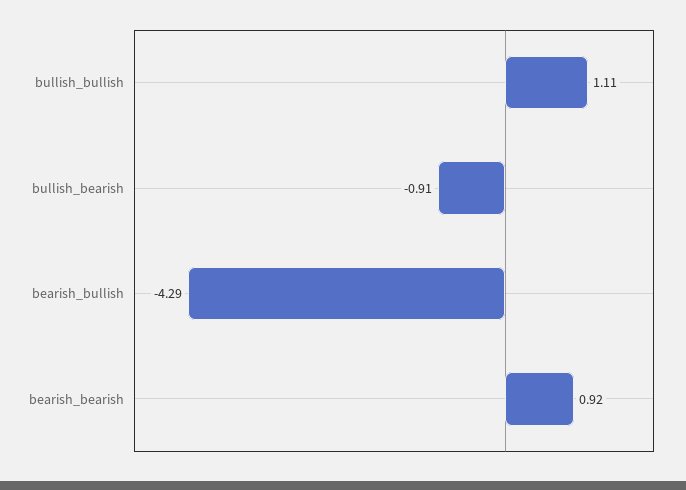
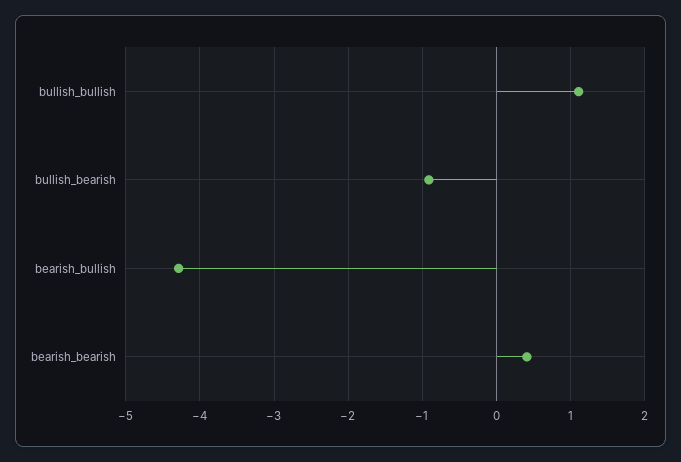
  {
    "bullish_bullish": 1.11,
    "bullish_bearish": -0.91,
    "bearish_bullish": -4.29,
-   "bearish_bearish": 0.92
+   "bearish_bearish": 0.4
  }

